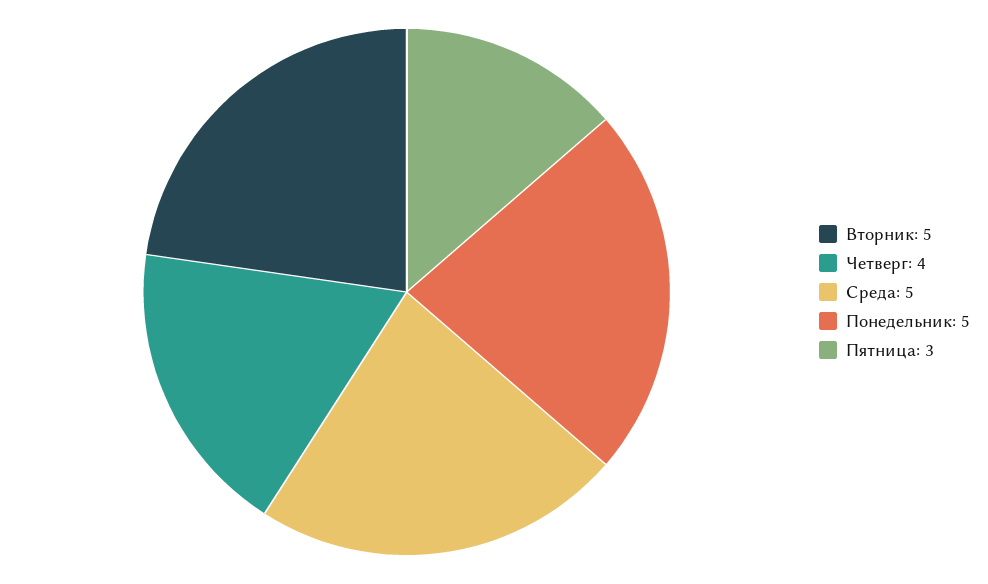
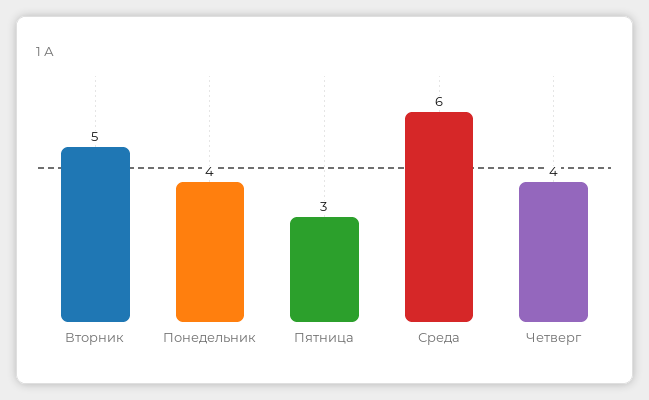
  {
    "Вторник": 5,
    "Четверг": 4,
-   "Среда": 5,
+   "Среда": 6,
-   "Понедельник": 5,
+   "Понедельник": 4,
    "Пятница": 3
  }

